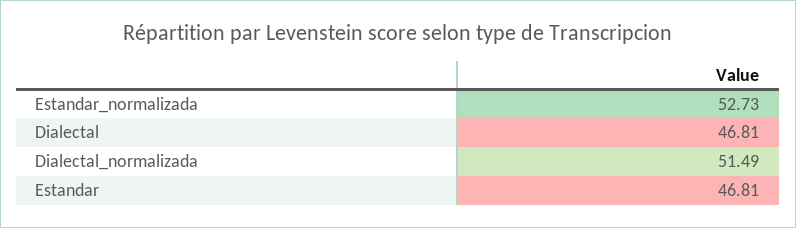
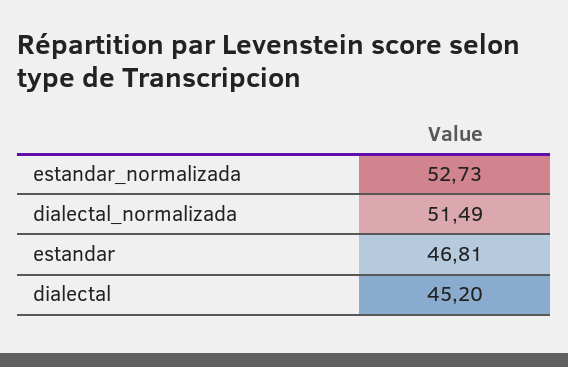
  {
    "Estandar_normalizada": 52.73,
-   "Dialectal": 46.81,
+   "Dialectal": 45.2,
    "Dialectal_normalizada": 51.49,
    "Estandar": 46.81
  }

